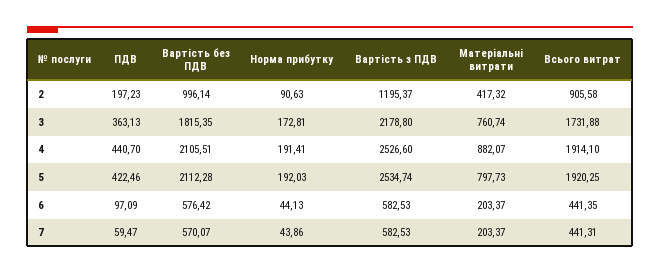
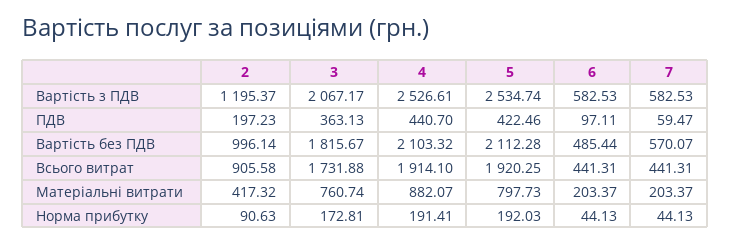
  {
    "ПДВ": {
      "2": 197.23,
      "3": 363.13,
      "4": 440.7,
      "5": 422.46,
-     "6": 97.09,
+     "6": 97.11,
      "7": 59.47
    },
    "Вартість без ПДВ": {
      "2": 996.14,
-     "3": 1815.35,
+     "3": 1815.67,
-     "4": 2105.51,
+     "4": 2103.32,
      "5": 2112.28,
-     "6": 576.42,
+     "6": 485.44,
      "7": 570.07
    },
    "Норма прибутку": {
      "2": 90.63,
      "3": 172.81,
      "4": 191.41,
      "5": 192.03,
      "6": 44.13,
-     "7": 43.86
+     "7": 44.13
    },
    "Вартість з ПДВ": {
      "2": 1195.37,
-     "3": 2178.8,
+     "3": 2067.17,
-     "4": 2526.6,
+     "4": 2526.61,
      "5": 2534.74,
      "6": 582.53,
      "7": 582.53
    },
    "Матеріальні витрати": {
      "2": 417.32,
      "3": 760.74,
      "4": 882.07,
      "5": 797.73,
      "6": 203.37,
      "7": 203.37
    },
    "Всього витрат": {
      "2": 905.58,
      "3": 1731.88,
      "4": 1914.1,
      "5": 1920.25,
-     "6": 441.35,
+     "6": 441.31,
      "7": 441.31
    }
  }

